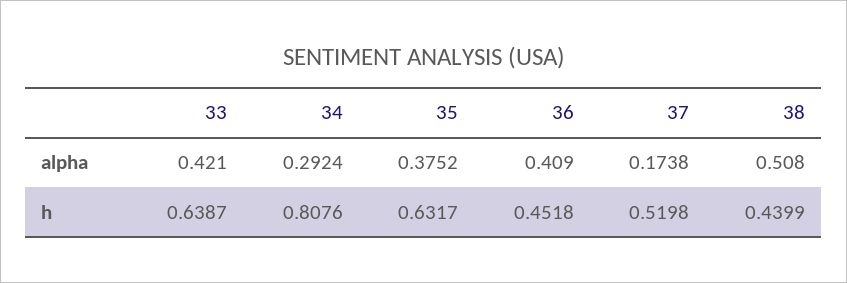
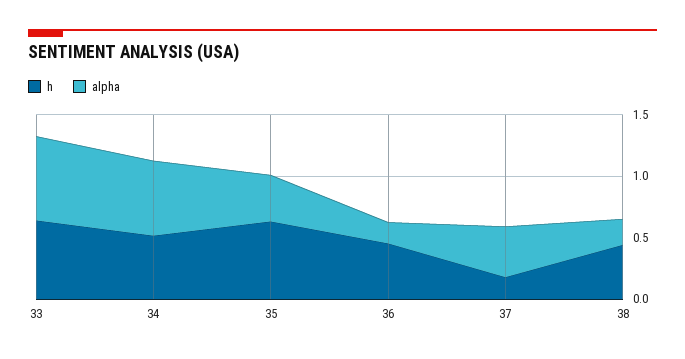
  {
    "alpha": {
-     "33": 0.421,
+     "33": 0.7,
-     "34": 0.2924,
+     "34": 0.6,
      "35": 0.3752,
-     "36": 0.409,
+     "36": 0.2,
-     "37": 0.1738,
+     "37": 0.4,
-     "38": 0.508
+     "38": 0.2
    },
    "h": {
      "33": 0.6387,
-     "34": 0.8076,
+     "34": 0.5,
      "35": 0.6317,
      "36": 0.4518,
-     "37": 0.5198,
+     "37": 0.2,
      "38": 0.4399
    }
  }

